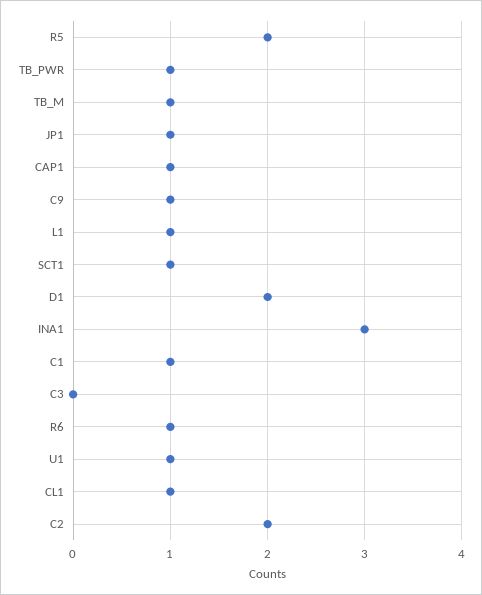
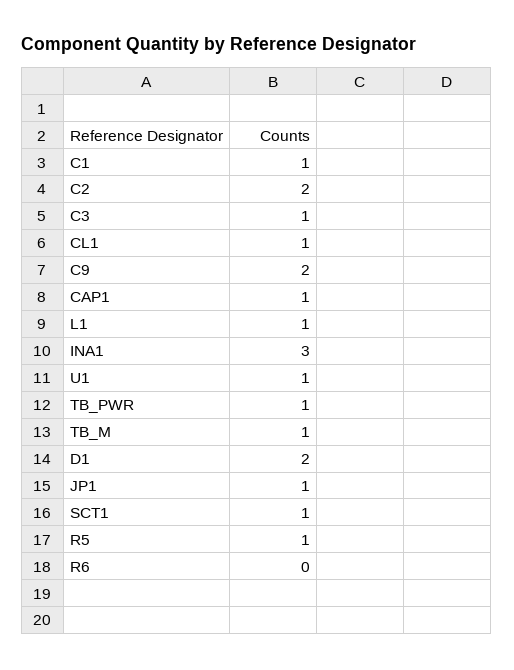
  {
-   "R5": 2,
+   "R5": 1,
    "TB_PWR": 1,
    "TB_M": 1,
    "JP1": 1,
    "CAP1": 1,
-   "C9": 1,
+   "C9": 2,
    "L1": 1,
    "SCT1": 1,
    "D1": 2,
    "INA1": 3,
    "C1": 1,
-   "C3": 0,
+   "C3": 1,
-   "R6": 1,
+   "R6": 0,
    "U1": 1,
    "CL1": 1,
    "C2": 2
  }

